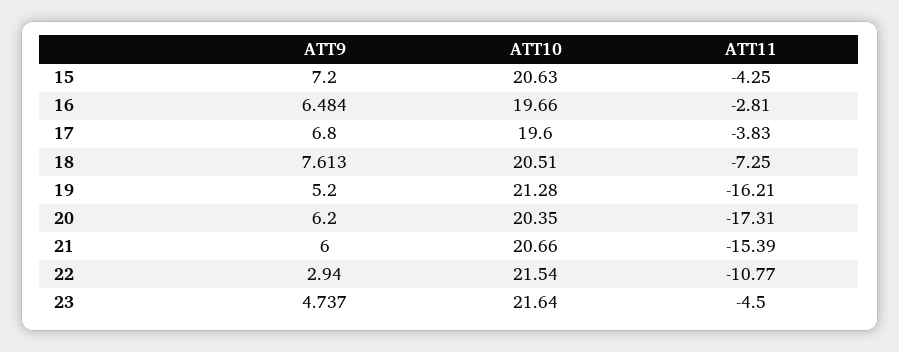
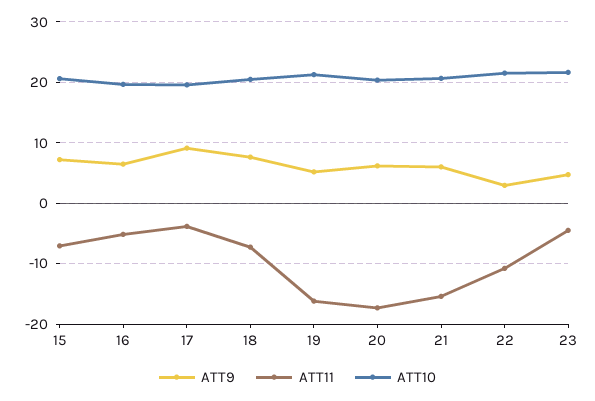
  {
    "ATT9": {
      "15": 7.2,
      "16": 6.484,
-     "17": 6.8,
+     "17": 9,
      "18": 7.613,
      "19": 5.2,
      "20": 6.2,
      "21": 6,
      "22": 2.94,
      "23": 4.737
    },
    "ATT10": {
      "15": 20.63,
      "16": 19.66,
      "17": 19.6,
      "18": 20.51,
      "19": 21.28,
      "20": 20.35,
      "21": 20.66,
      "22": 21.54,
      "23": 21.64
    },
    "ATT11": {
-     "15": -4.25,
+     "15": -7,
-     "16": -2.81,
+     "16": -5,
      "17": -3.83,
      "18": -7.25,
      "19": -16.21,
      "20": -17.31,
      "21": -15.39,
      "22": -10.77,
      "23": -4.5
    }
  }

